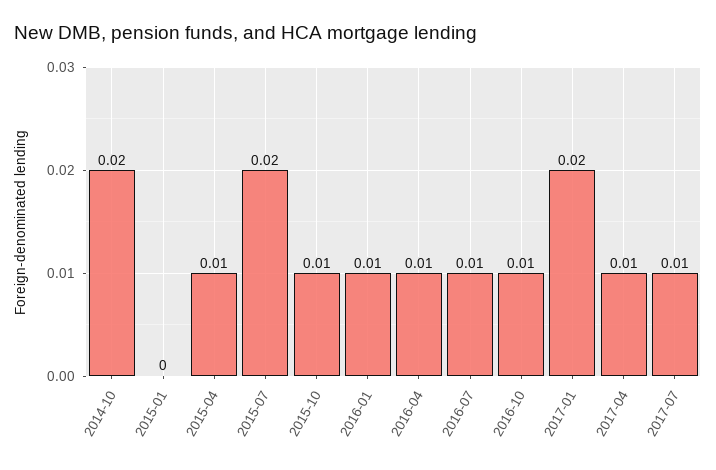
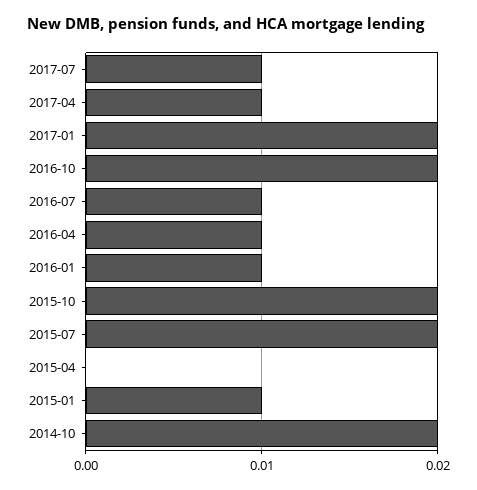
  {
    "2014-10": 0.02,
-   "2015-01": 0,
+   "2015-01": 0.01,
-   "2015-04": 0.01,
+   "2015-04": 0,
    "2015-07": 0.02,
-   "2015-10": 0.01,
+   "2015-10": 0.02,
    "2016-01": 0.01,
    "2016-04": 0.01,
    "2016-07": 0.01,
-   "2016-10": 0.01,
+   "2016-10": 0.02,
    "2017-01": 0.02,
    "2017-04": 0.01,
    "2017-07": 0.01
  }

